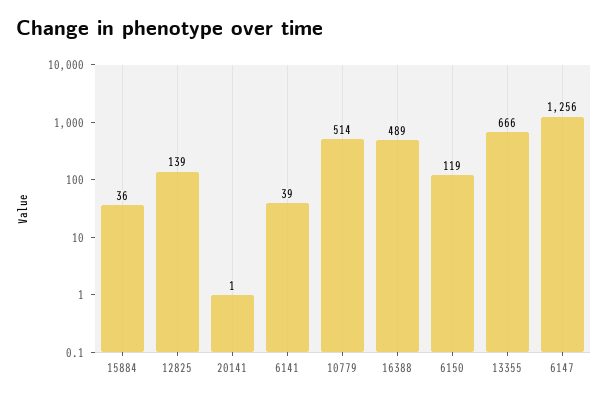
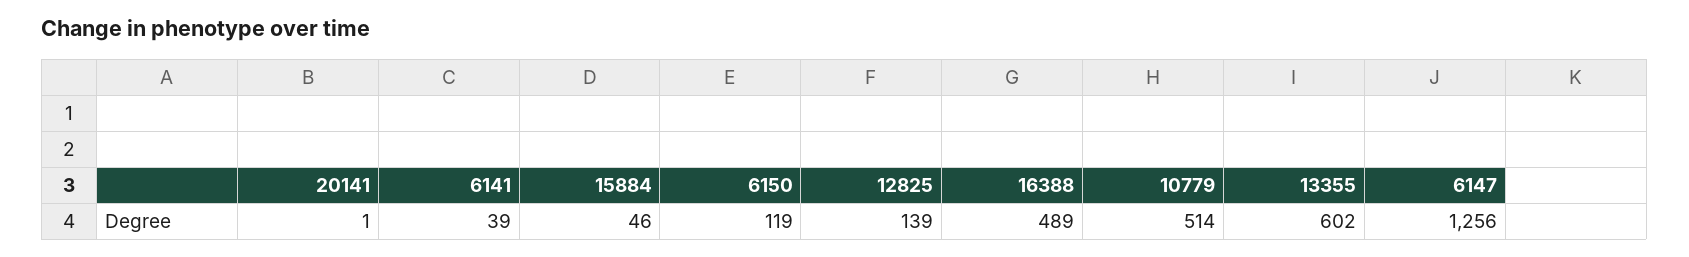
  {
-   "15884": 36,
+   "15884": 46,
    "12825": 139,
    "20141": 1,
    "6141": 39,
    "10779": 514,
    "16388": 489,
    "6150": 119,
-   "13355": 666,
+   "13355": 602,
    "6147": 1256
  }

